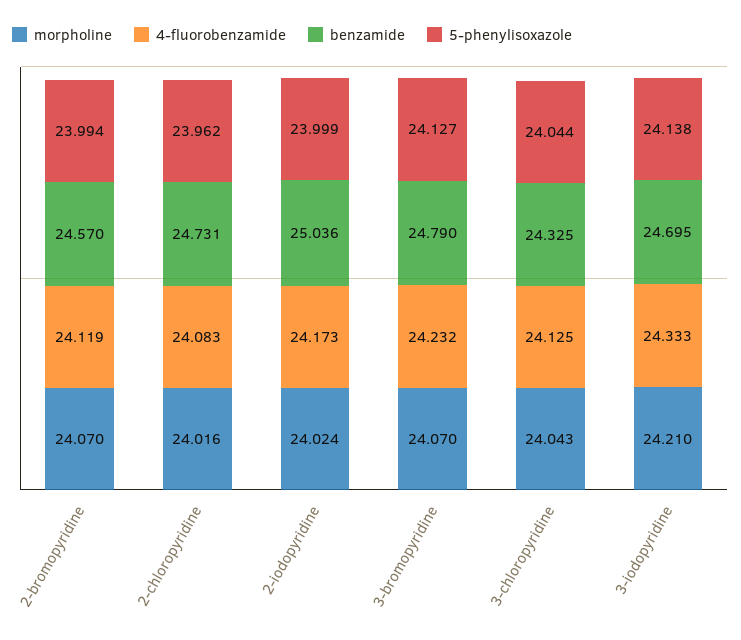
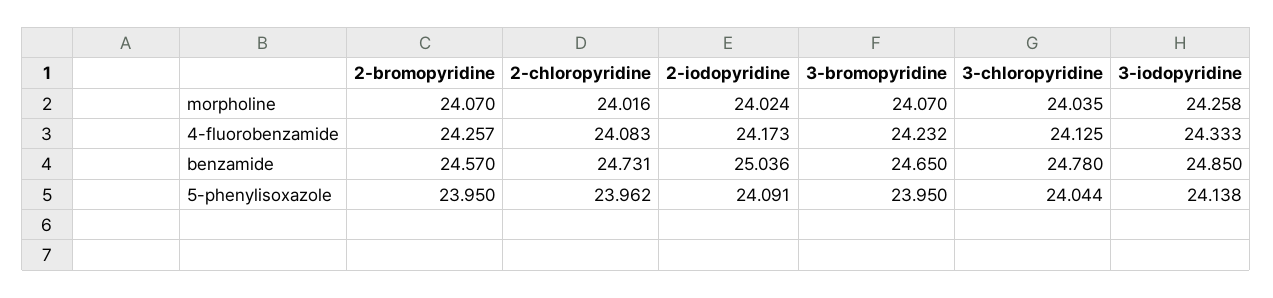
  {
    "morpholine": {
      "2-bromopyridine": 24.07,
      "2-chloropyridine": 24.016,
      "2-iodopyridine": 24.024,
      "3-bromopyridine": 24.07,
-     "3-chloropyridine": 24.043,
+     "3-chloropyridine": 24.035,
-     "3-iodopyridine": 24.21
+     "3-iodopyridine": 24.258
    },
    "4-fluorobenzamide": {
-     "2-bromopyridine": 24.119,
+     "2-bromopyridine": 24.257,
      "2-chloropyridine": 24.083,
      "2-iodopyridine": 24.173,
      "3-bromopyridine": 24.232,
      "3-chloropyridine": 24.125,
      "3-iodopyridine": 24.333
    },
    "benzamide": {
      "2-bromopyridine": 24.57,
      "2-chloropyridine": 24.731,
      "2-iodopyridine": 25.036,
-     "3-bromopyridine": 24.79,
+     "3-bromopyridine": 24.65,
-     "3-chloropyridine": 24.325,
+     "3-chloropyridine": 24.78,
-     "3-iodopyridine": 24.695
+     "3-iodopyridine": 24.85
    },
    "5-phenylisoxazole": {
-     "2-bromopyridine": 23.994,
+     "2-bromopyridine": 23.95,
      "2-chloropyridine": 23.962,
-     "2-iodopyridine": 23.999,
+     "2-iodopyridine": 24.091,
-     "3-bromopyridine": 24.127,
+     "3-bromopyridine": 23.95,
      "3-chloropyridine": 24.044,
      "3-iodopyridine": 24.138
    }
  }

